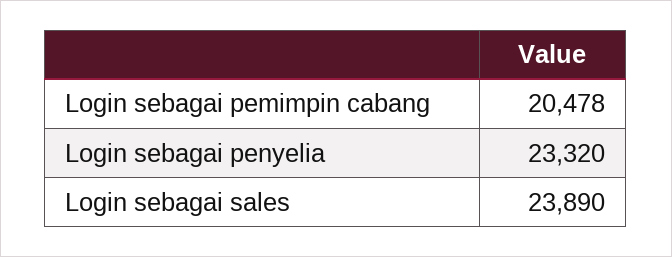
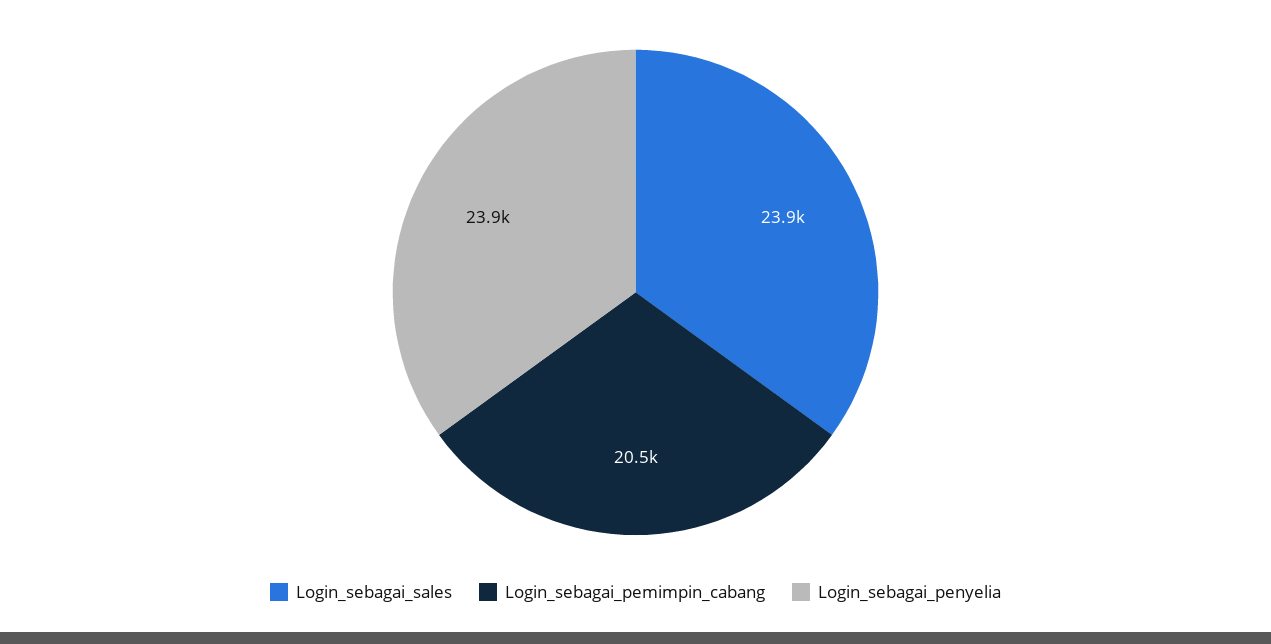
  {
    "Login sebagai pemimpin cabang": 20478,
-   "Login sebagai penyelia": 23320,
+   "Login sebagai penyelia": 23900,
    "Login sebagai sales": 23890
  }

